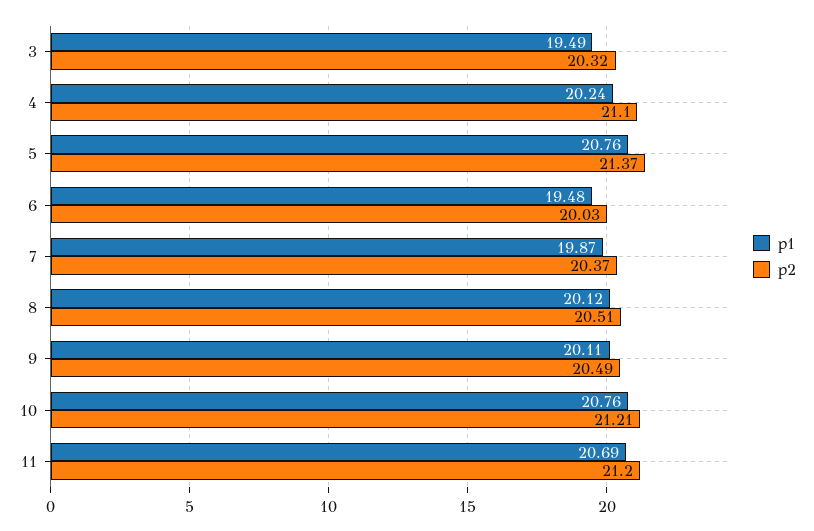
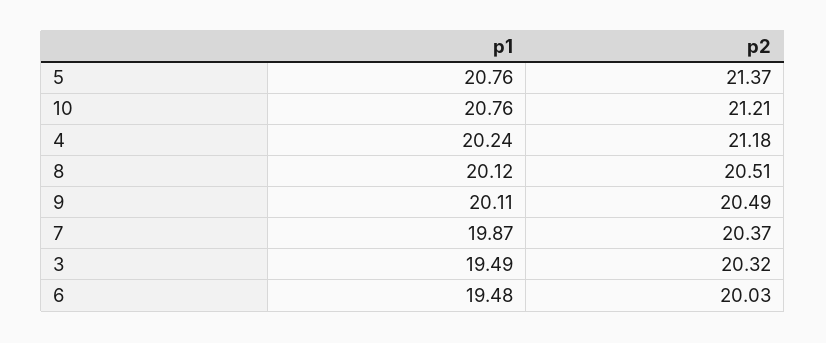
  {
    "p1": {
      "3": 19.49,
      "4": 20.24,
      "5": 20.76,
      "6": 19.48,
      "7": 19.87,
      "8": 20.12,
      "9": 20.11,
-     "10": 20.76,
+     "10": 20.76
-     "11": 20.69
    },
    "p2": {
      "3": 20.32,
-     "4": 21.1,
+     "4": 21.18,
      "5": 21.37,
      "6": 20.03,
      "7": 20.37,
      "8": 20.51,
      "9": 20.49,
-     "10": 21.21,
+     "10": 21.21
-     "11": 21.2
    }
  }

